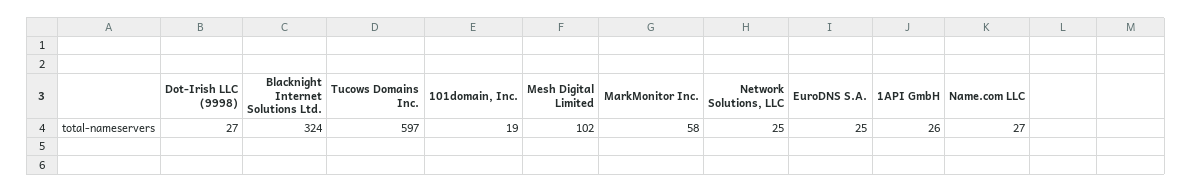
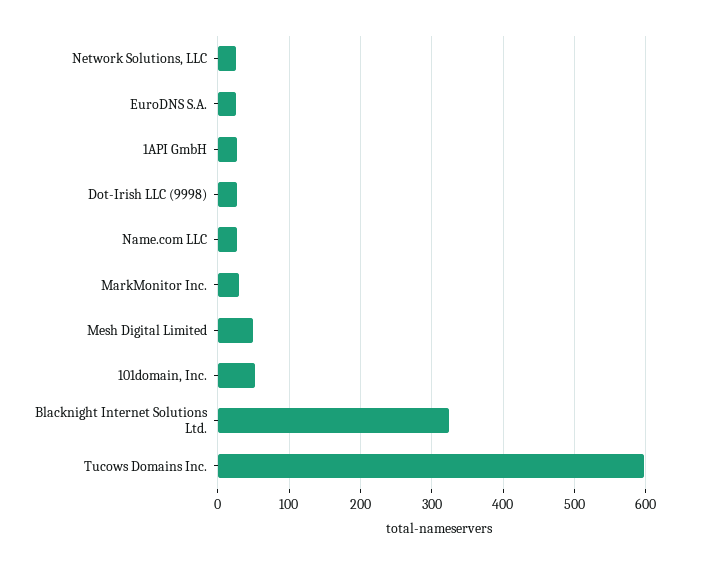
  {
    "Dot-Irish LLC (9998)": 27,
    "Blacknight Internet Solutions Ltd.": 324,
    "Tucows Domains Inc.": 597,
-   "101domain, Inc.": 19,
+   "101domain, Inc.": 50,
-   "Mesh Digital Limited": 102,
+   "Mesh Digital Limited": 50,
-   "MarkMonitor Inc.": 58,
+   "MarkMonitor Inc.": 30,
    "Network Solutions, LLC": 25,
    "EuroDNS S.A.": 25,
    "1API GmbH": 26,
    "Name.com LLC": 27
  }

